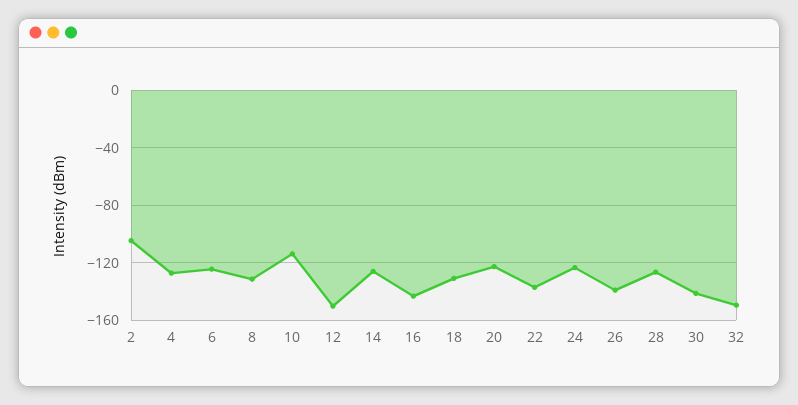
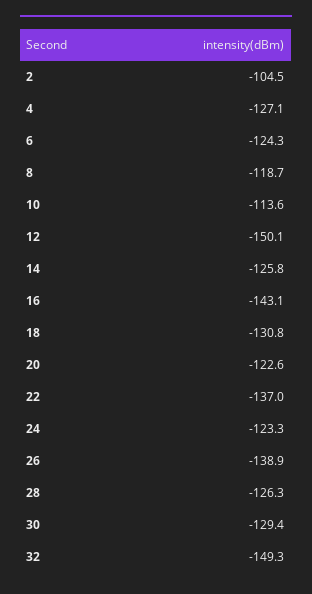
  {
    "2": -104.5,
    "4": -127.1,
    "6": -124.3,
-   "8": -130,
+   "8": -118.7,
    "10": -113.6,
    "12": -150.1,
    "14": -125.8,
    "16": -143.1,
    "18": -130.8,
    "20": -122.6,
    "22": -137,
    "24": -123.3,
    "26": -138.9,
    "28": -126.3,
-   "30": -140,
+   "30": -129.4,
    "32": -149.3
  }

